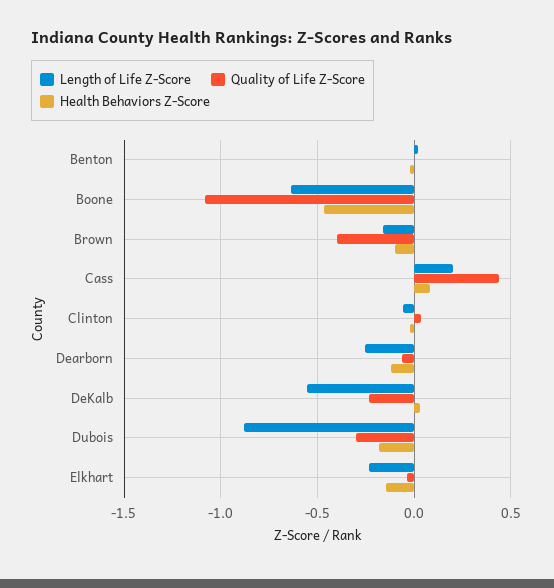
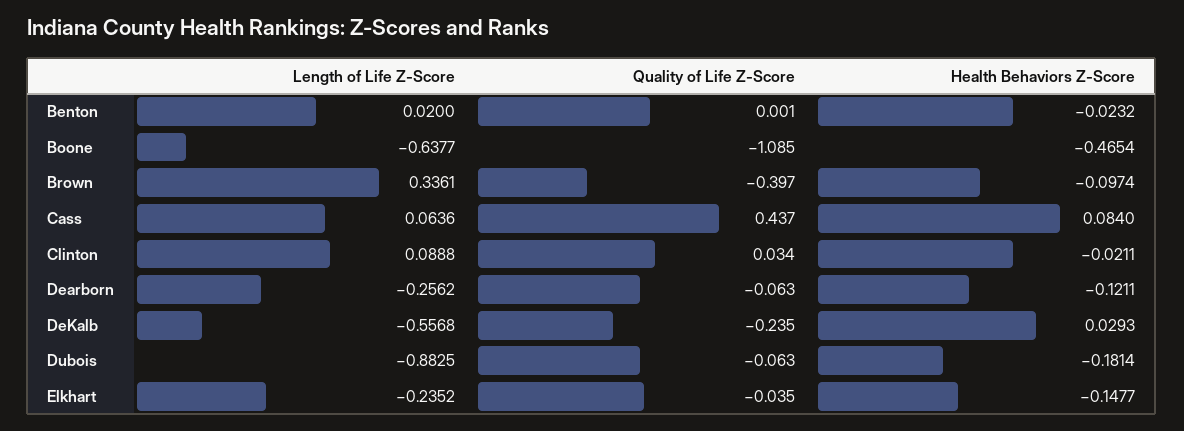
  {
    "Length of Life Z-Score": {
      "Benton": 0.02,
      "Boone": -0.6377,
-     "Brown": -0.15,
+     "Brown": 0.3361,
-     "Cass": 0.2,
+     "Cass": 0.0636,
-     "Clinton": -0.05,
+     "Clinton": 0.0888,
      "Dearborn": -0.2562,
      "DeKalb": -0.5568,
      "Dubois": -0.8825,
      "Elkhart": -0.2352
    },
    "Quality of Life Z-Score": {
      "Benton": 0.001,
      "Boone": -1.085,
      "Brown": -0.397,
      "Cass": 0.437,
      "Clinton": 0.034,
      "Dearborn": -0.063,
      "DeKalb": -0.235,
-     "Dubois": -0.3,
+     "Dubois": -0.063,
      "Elkhart": -0.035
    },
    "Health Behaviors Z-Score": {
      "Benton": -0.0232,
      "Boone": -0.4654,
      "Brown": -0.0974,
      "Cass": 0.084,
      "Clinton": -0.0211,
      "Dearborn": -0.1211,
      "DeKalb": 0.0293,
      "Dubois": -0.1814,
      "Elkhart": -0.1477
    }
  }

